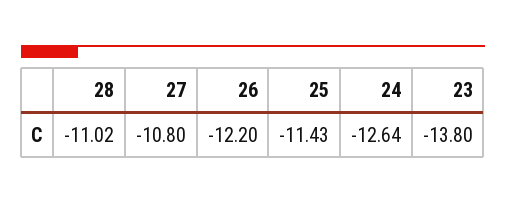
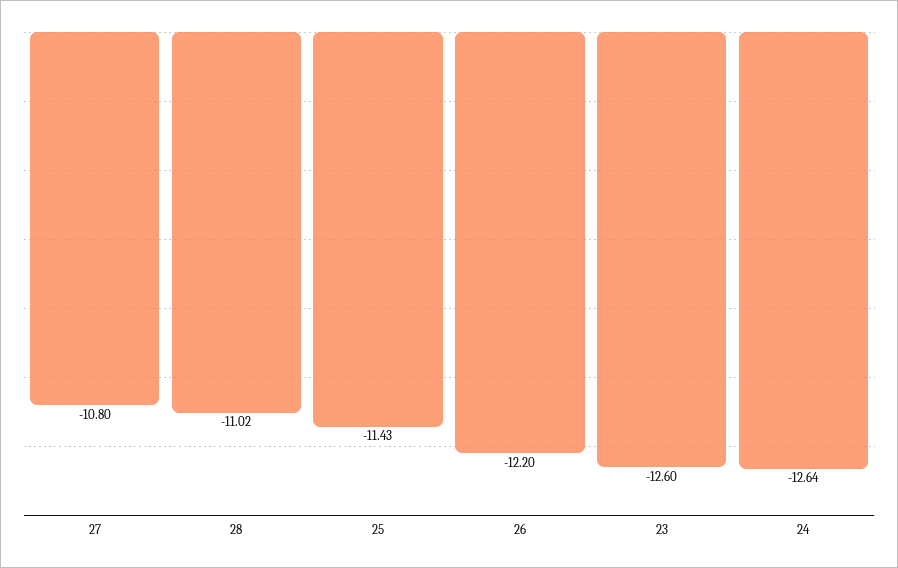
  {
    "28": -11.02,
    "27": -10.8,
    "26": -12.2,
    "25": -11.43,
    "24": -12.64,
-   "23": -13.8
+   "23": -12.6
  }

